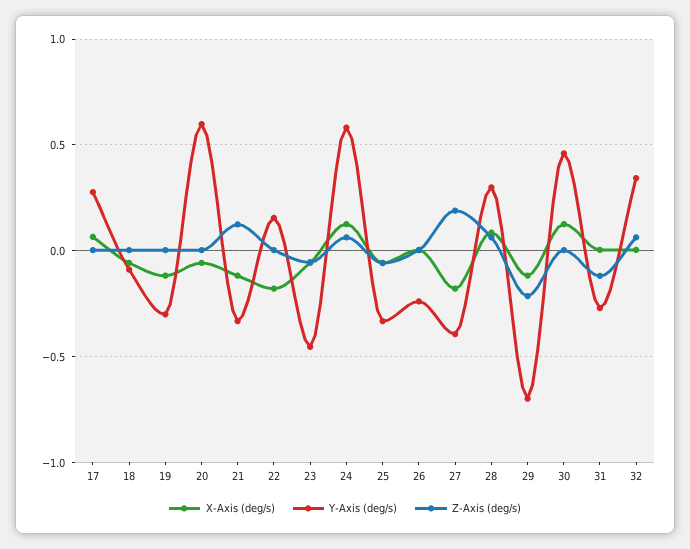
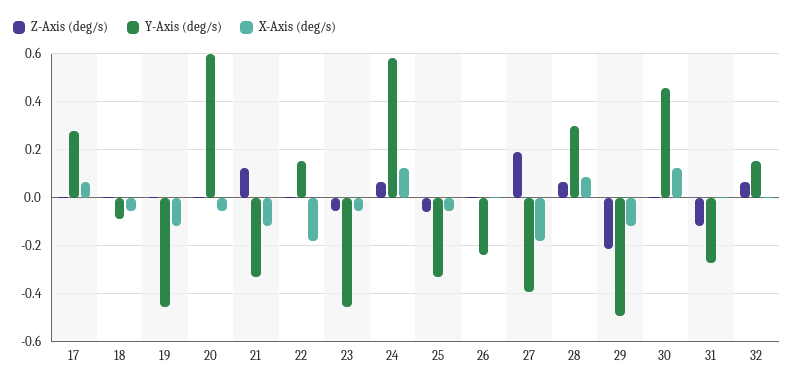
  {
    "X-Axis (deg/s)": {
      "17": 0.05,
      "18": -0.05,
      "19": -0.1,
      "20": -0.05,
      "21": -0.1,
      "22": -0.2,
      "23": -0.05,
      "24": 0.15,
      "25": -0.05,
      "26": 0,
      "27": -0.2,
      "28": 0.1,
      "29": -0.1,
      "30": 0.15,
      "31": 0,
      "32": 0
    },
    "Y-Axis (deg/s)": {
      "17": 0.3,
      "18": -0.1,
-     "19": -0.3,
+     "19": -0.45,
      "20": 0.6,
      "21": -0.35,
      "22": 0.15,
      "23": -0.45,
      "24": 0.6,
      "25": -0.35,
      "26": -0.25,
      "27": -0.4,
      "28": 0.3,
-     "29": -0.7,
+     "29": -0.5,
      "30": 0.45,
      "31": -0.25,
-     "32": 0.35
+     "32": 0.15
    },
    "Z-Axis (deg/s)": {
      "17": 0,
      "18": 0,
      "19": 0,
      "20": 0,
      "21": 0.1,
      "22": 0,
      "23": -0.05,
      "24": 0.05,
      "25": -0.05,
      "26": 0,
      "27": 0.2,
      "28": 0.05,
      "29": -0.2,
      "30": 0,
      "31": -0.1,
      "32": 0.05
    }
  }

